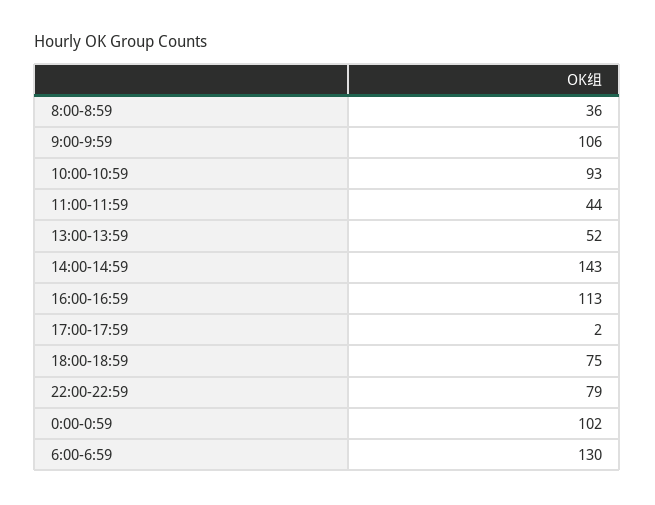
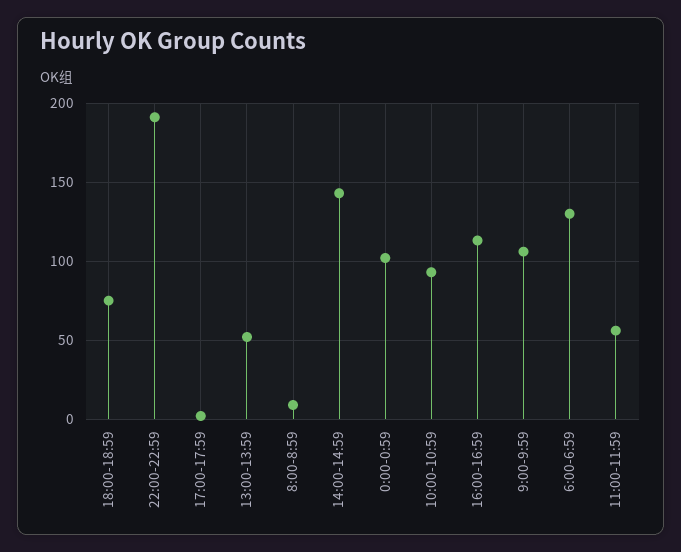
  {
-   "8:00-8:59": 36,
+   "8:00-8:59": 10,
    "9:00-9:59": 106,
    "10:00-10:59": 93,
-   "11:00-11:59": 44,
+   "11:00-11:59": 55,
    "13:00-13:59": 52,
    "14:00-14:59": 143,
    "16:00-16:59": 113,
    "17:00-17:59": 2,
    "18:00-18:59": 75,
-   "22:00-22:59": 79,
+   "22:00-22:59": 190,
    "0:00-0:59": 102,
    "6:00-6:59": 130
  }

